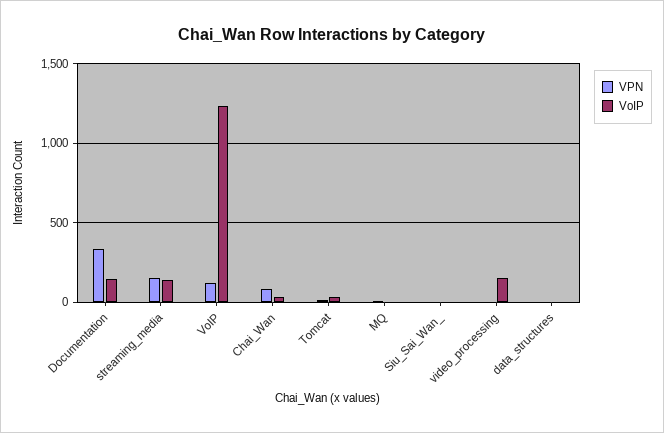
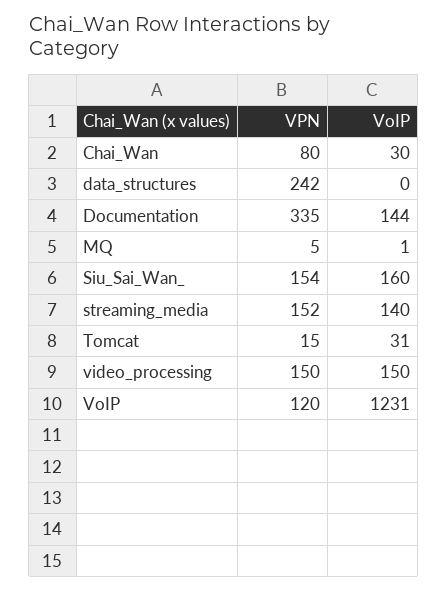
  {
    "VPN": {
      "Documentation": 335,
      "streaming_media": 152,
      "VoIP": 120,
      "Chai_Wan": 80,
      "Tomcat": 15,
      "MQ": 5,
-     "Siu_Sai_Wan_": 0,
+     "Siu_Sai_Wan_": 154,
-     "video_processing": 0,
+     "video_processing": 150,
-     "data_structures": 0
+     "data_structures": 242
    },
    "VoIP": {
      "Documentation": 144,
      "streaming_media": 140,
      "VoIP": 1231,
      "Chai_Wan": 30,
      "Tomcat": 31,
      "MQ": 1,
-     "Siu_Sai_Wan_": 0,
+     "Siu_Sai_Wan_": 160,
      "video_processing": 150,
      "data_structures": 0
    }
  }

